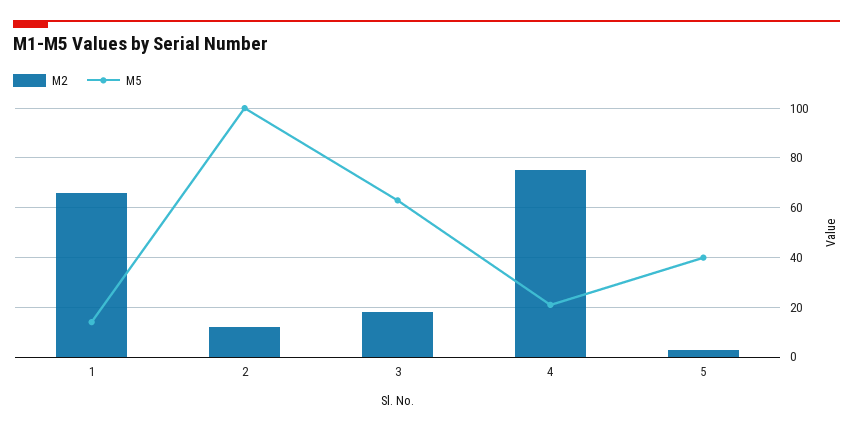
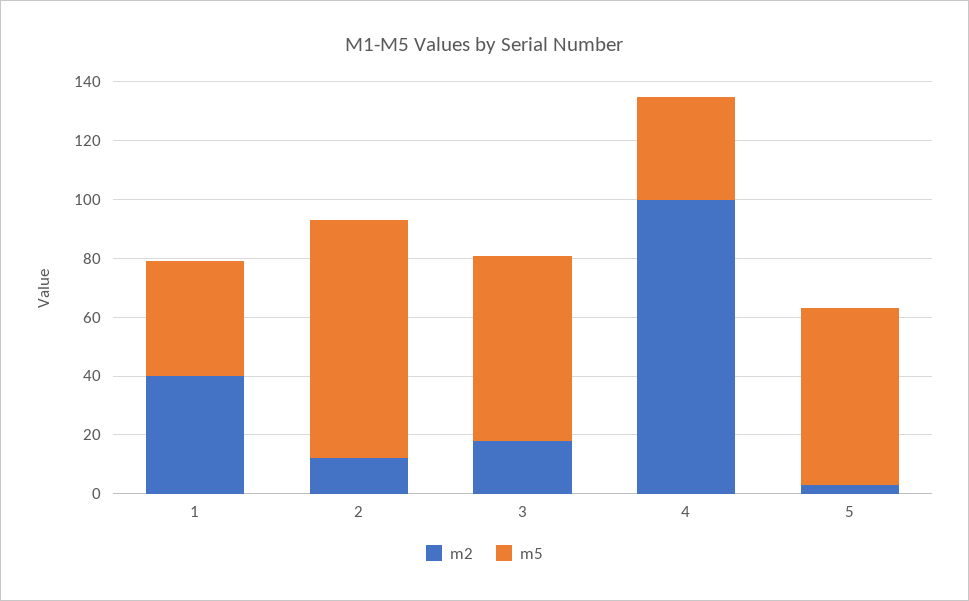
  {
    "M2": {
-     "1": 65,
+     "1": 40,
      "2": 10,
      "3": 20,
-     "4": 75,
+     "4": 100,
      "5": 5
    },
    "M5": {
-     "1": 15,
+     "1": 40,
-     "2": 100,
+     "2": 80,
      "3": 65,
-     "4": 20,
+     "4": 35,
-     "5": 40
+     "5": 60
    }
  }

